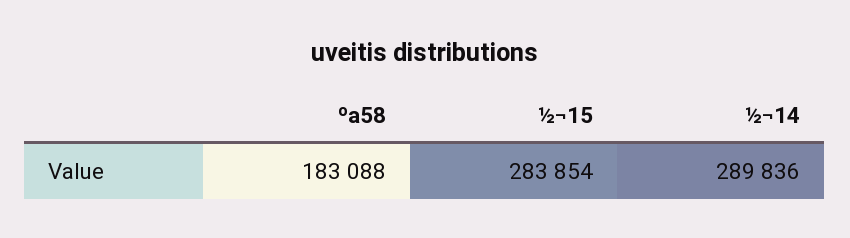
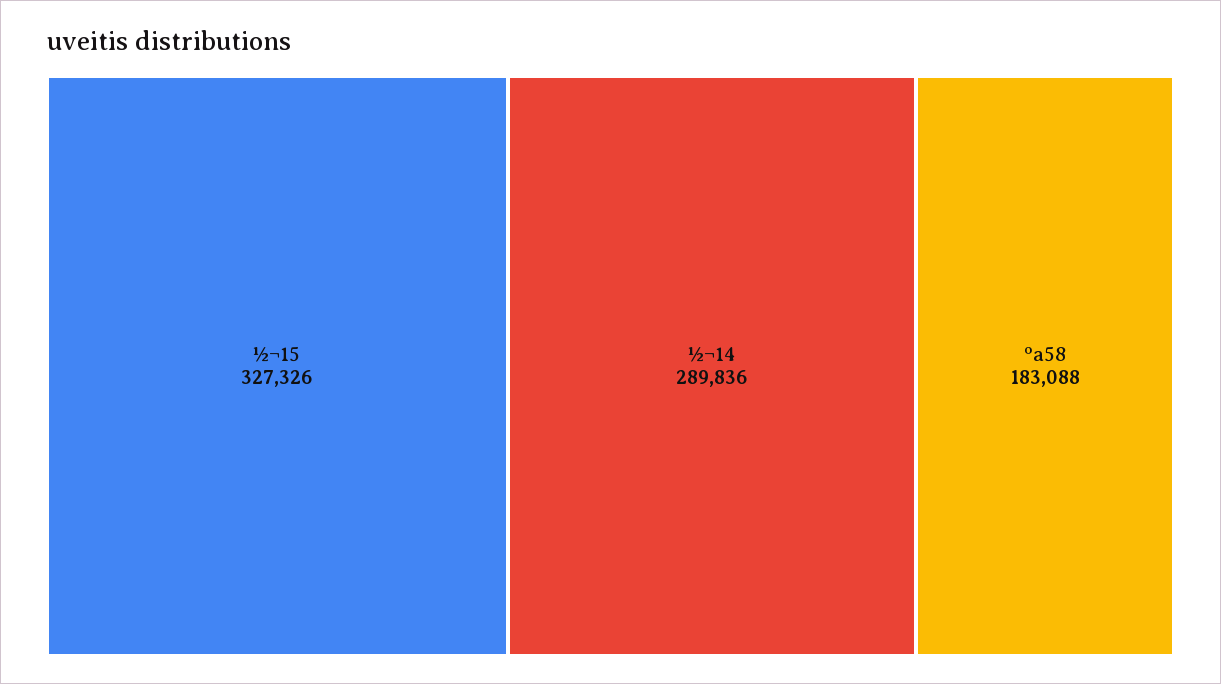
  {
    "ºa58": 183088,
-   "½¬15": 283854,
+   "½¬15": 327326,
    "½¬14": 289836
  }

